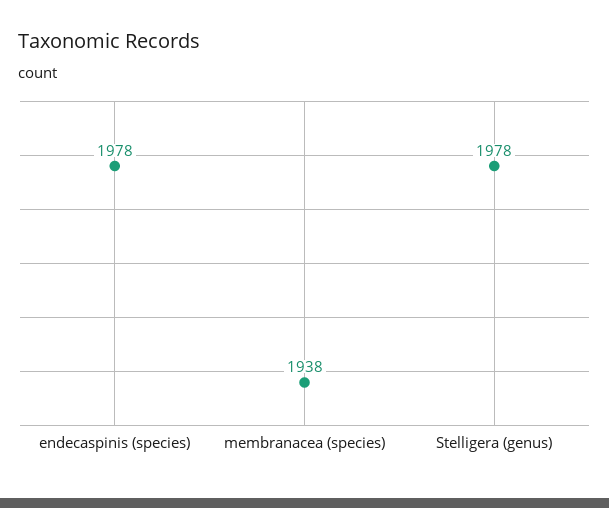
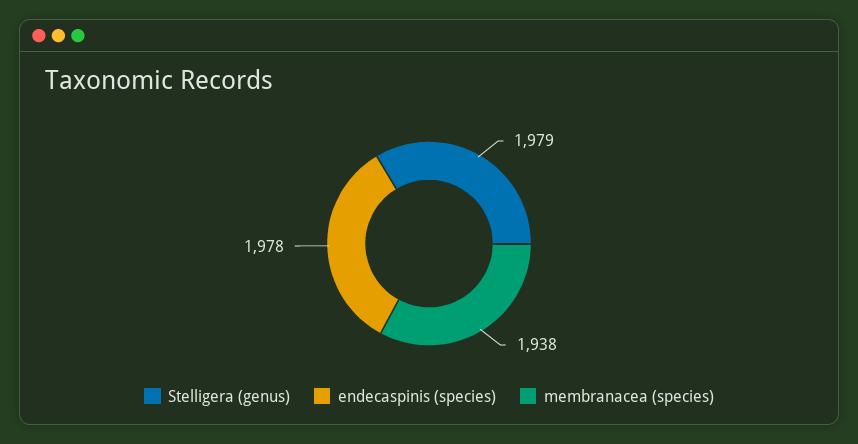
  {
    "endecaspinis (species)": 1978,
    "membranacea (species)": 1938,
-   "Stelligera (genus)": 1978
+   "Stelligera (genus)": 1979
  }

